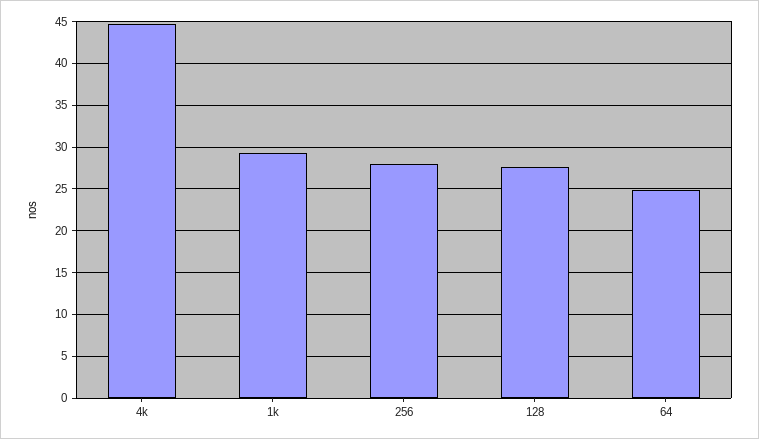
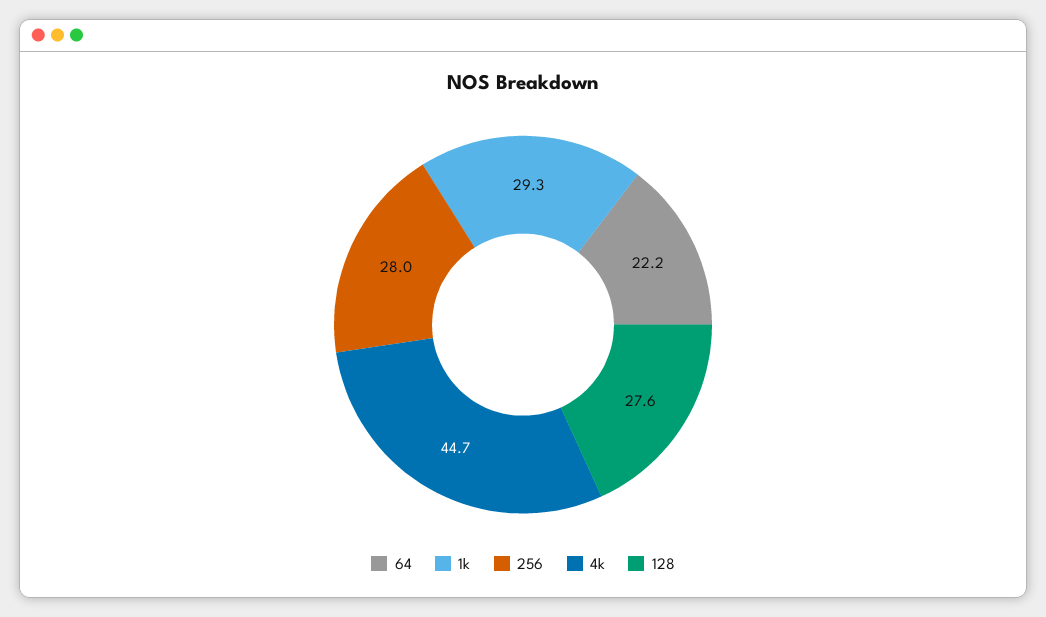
  {
    "4k": 44.7,
    "1k": 29.3,
    "256": 28,
    "128": 27.6,
-   "64": 25
+   "64": 22.2
  }

